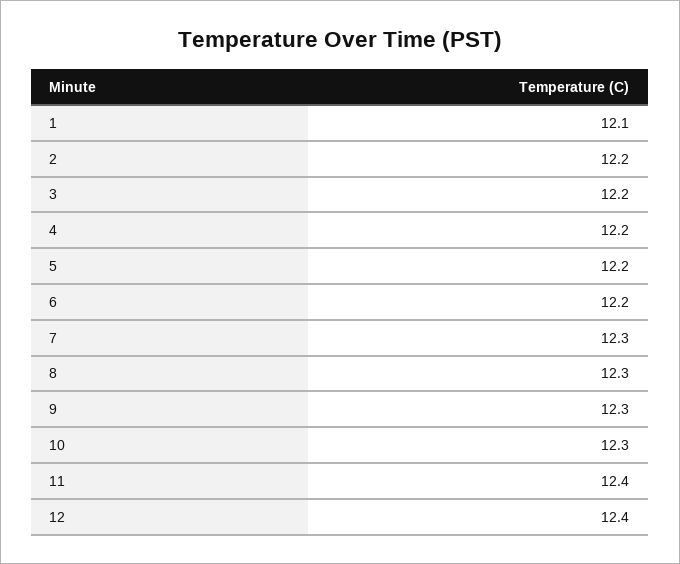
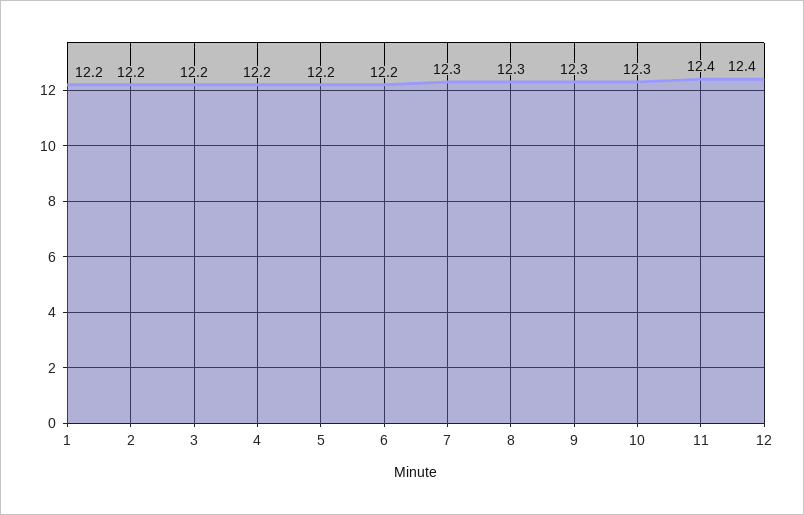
  {
-   "1": 12.1,
+   "1": 12.2,
    "2": 12.2,
    "3": 12.2,
    "4": 12.2,
    "5": 12.2,
    "6": 12.2,
    "7": 12.3,
    "8": 12.3,
    "9": 12.3,
    "10": 12.3,
    "11": 12.4,
    "12": 12.4
  }

